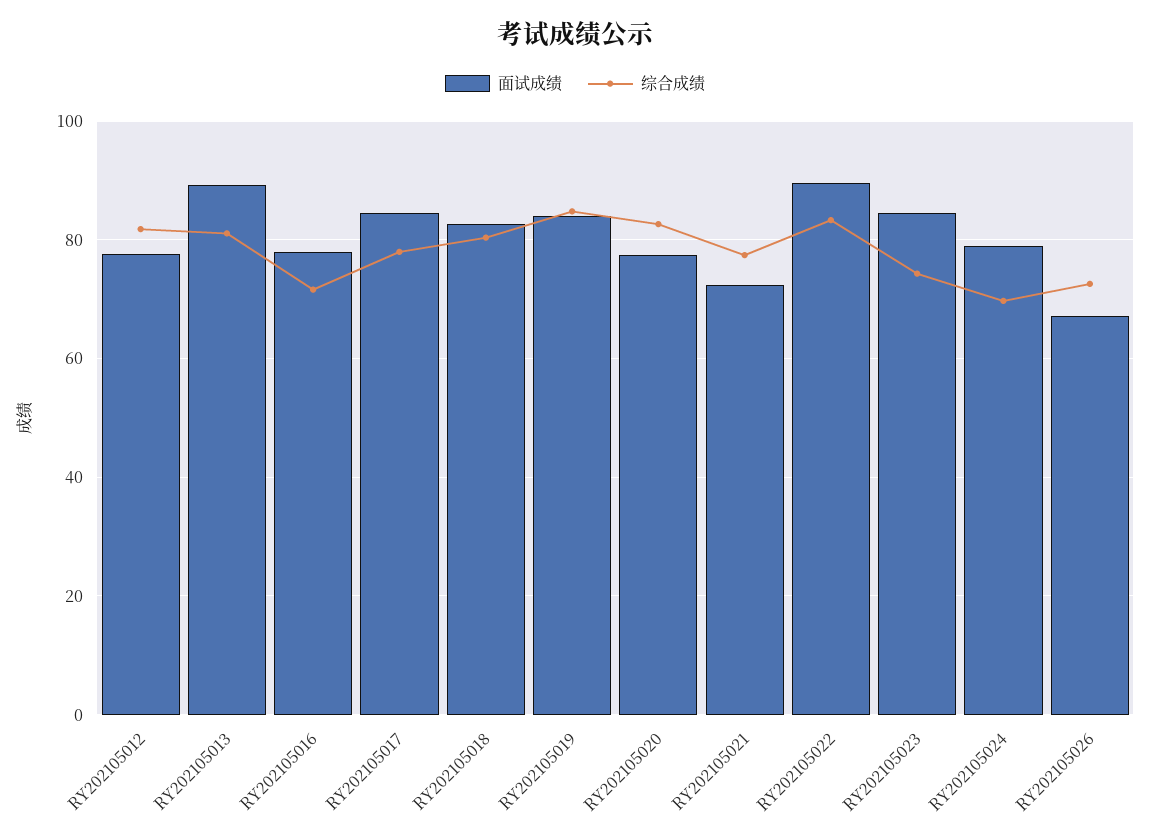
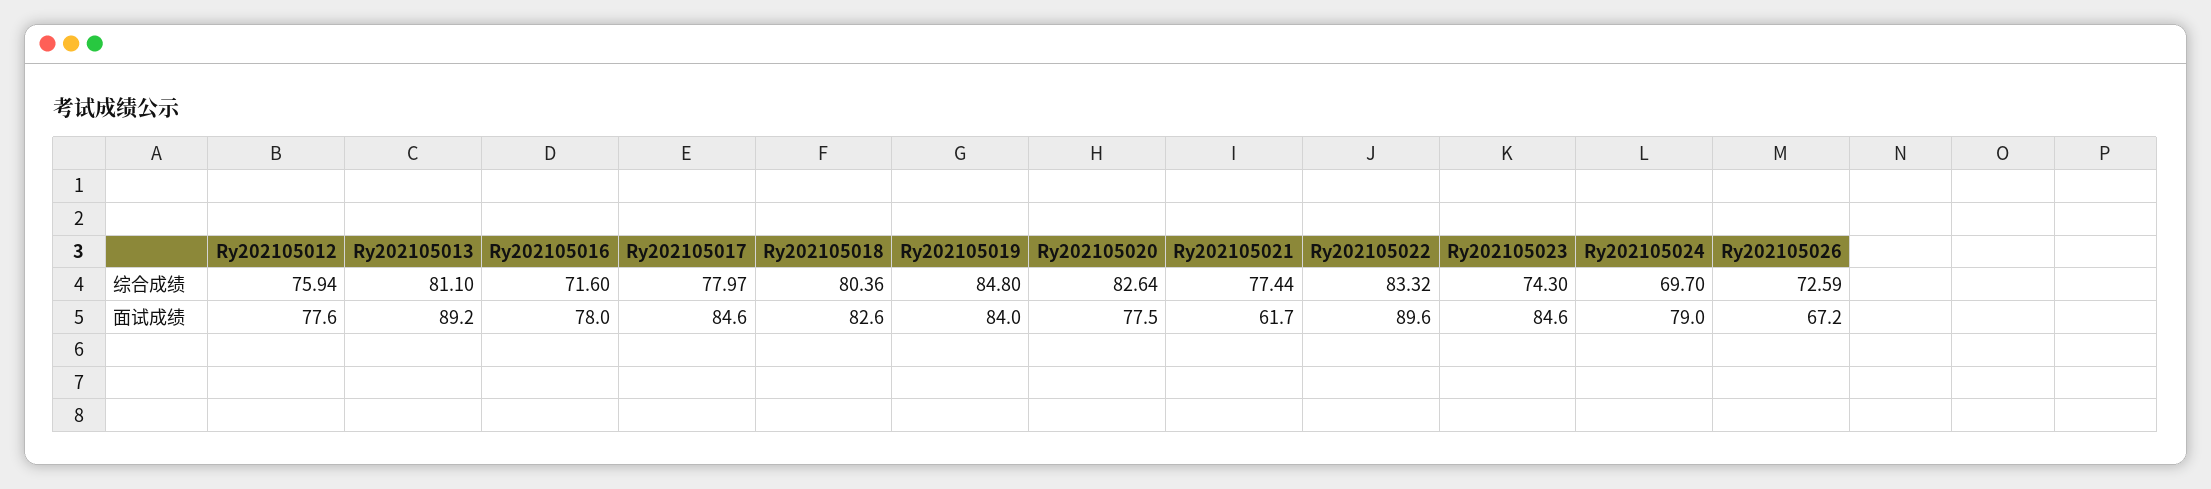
  {
    "面试成绩": {
      "RY202105012": 77.6,
      "RY202105013": 89.2,
      "RY202105016": 78,
      "RY202105017": 84.6,
      "RY202105018": 82.6,
      "RY202105019": 84,
      "RY202105020": 77.5,
-     "RY202105021": 72,
+     "RY202105021": 61.7,
      "RY202105022": 89.6,
      "RY202105023": 84.6,
      "RY202105024": 79,
      "RY202105026": 67.2
    },
    "综合成绩": {
-     "RY202105012": 82,
+     "RY202105012": 75.94,
      "RY202105013": 81.1,
      "RY202105016": 71.6,
      "RY202105017": 77.97,
      "RY202105018": 80.36,
      "RY202105019": 84.8,
      "RY202105020": 82.64,
      "RY202105021": 77.44,
      "RY202105022": 83.32,
      "RY202105023": 74.3,
      "RY202105024": 69.7,
      "RY202105026": 72.59
    }
  }

